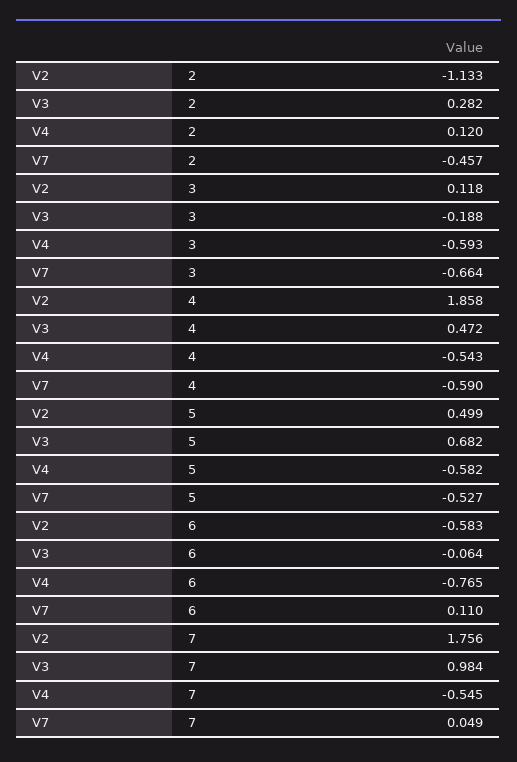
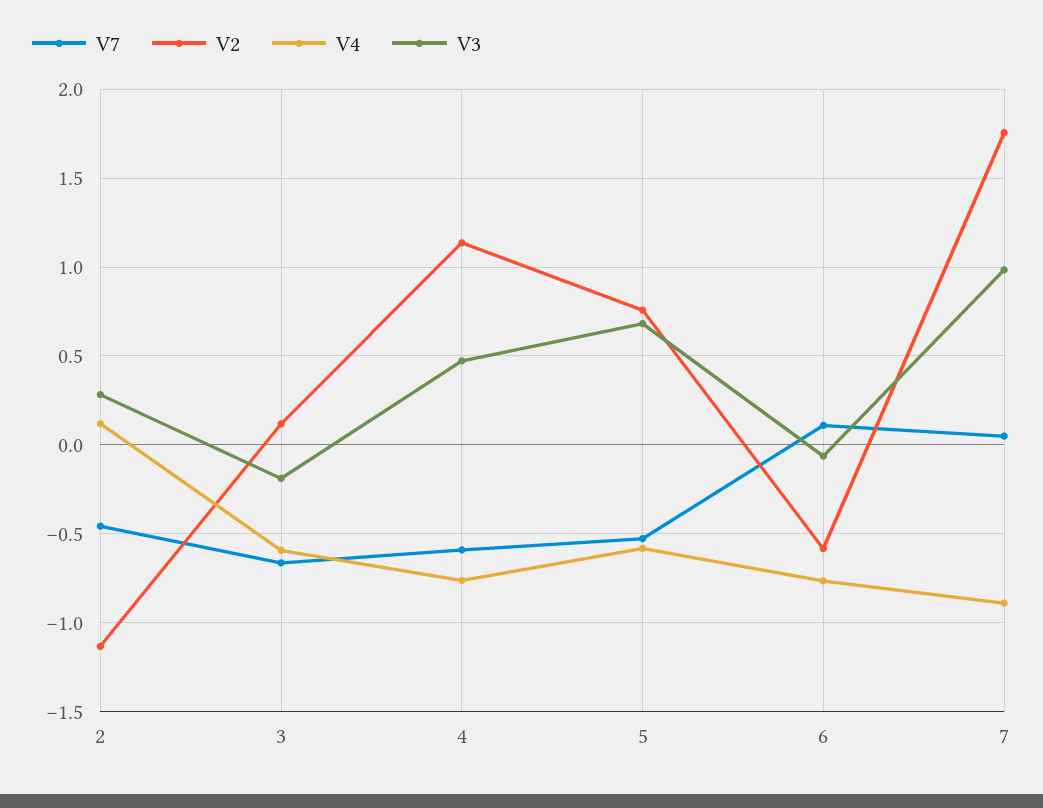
  {
    "V2": {
      "2": -1.133,
      "3": 0.118,
-     "4": 1.858,
+     "4": 1.15,
-     "5": 0.499,
+     "5": 0.75,
      "6": -0.583,
      "7": 1.756
    },
    "V3": {
      "2": 0.282,
      "3": -0.188,
      "4": 0.472,
      "5": 0.682,
      "6": -0.064,
      "7": 0.984
    },
    "V4": {
      "2": 0.12,
      "3": -0.593,
-     "4": -0.543,
+     "4": -0.75,
      "5": -0.582,
      "6": -0.765,
-     "7": -0.545
+     "7": -0.9
    },
    "V7": {
      "2": -0.457,
      "3": -0.664,
      "4": -0.59,
      "5": -0.527,
      "6": 0.11,
      "7": 0.049
    }
  }

